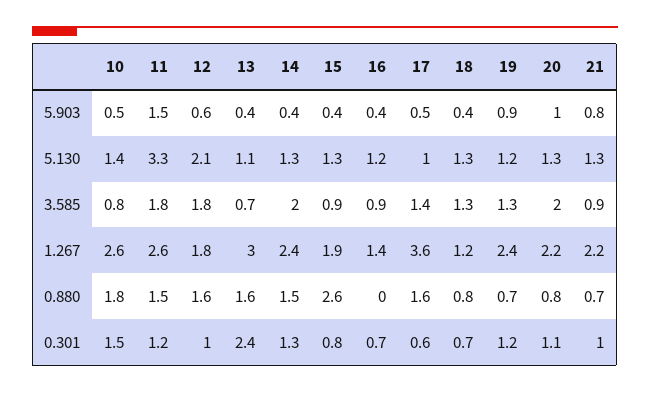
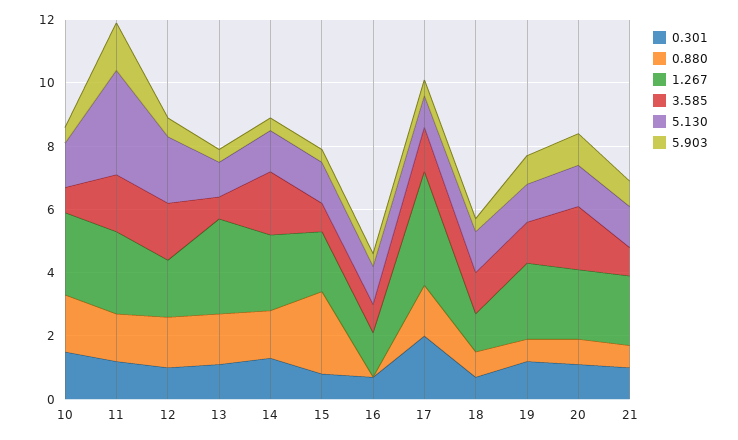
  {
    "5.903": {
      "10": 0.5,
      "11": 1.5,
      "12": 0.6,
      "13": 0.4,
      "14": 0.4,
      "15": 0.4,
      "16": 0.4,
      "17": 0.5,
      "18": 0.4,
      "19": 0.9,
      "20": 1,
      "21": 0.8
    },
    "5.130": {
      "10": 1.4,
      "11": 3.3,
      "12": 2.1,
      "13": 1.1,
      "14": 1.3,
      "15": 1.3,
      "16": 1.2,
      "17": 1,
      "18": 1.3,
      "19": 1.2,
      "20": 1.3,
      "21": 1.3
    },
    "3.585": {
      "10": 0.8,
      "11": 1.8,
      "12": 1.8,
      "13": 0.7,
      "14": 2,
      "15": 0.9,
      "16": 0.9,
      "17": 1.4,
      "18": 1.3,
      "19": 1.3,
      "20": 2,
      "21": 0.9
    },
    "1.267": {
      "10": 2.6,
      "11": 2.6,
      "12": 1.8,
      "13": 3,
      "14": 2.4,
      "15": 1.9,
      "16": 1.4,
      "17": 3.6,
      "18": 1.2,
      "19": 2.4,
      "20": 2.2,
      "21": 2.2
    },
    "0.880": {
      "10": 1.8,
      "11": 1.5,
      "12": 1.6,
      "13": 1.6,
      "14": 1.5,
      "15": 2.6,
      "16": 0,
      "17": 1.6,
      "18": 0.8,
      "19": 0.7,
      "20": 0.8,
      "21": 0.7
    },
    "0.301": {
      "10": 1.5,
      "11": 1.2,
      "12": 1,
-     "13": 2.4,
+     "13": 1,
      "14": 1.3,
      "15": 0.8,
      "16": 0.7,
-     "17": 0.6,
+     "17": 2,
      "18": 0.7,
      "19": 1.2,
      "20": 1.1,
      "21": 1
    }
  }

